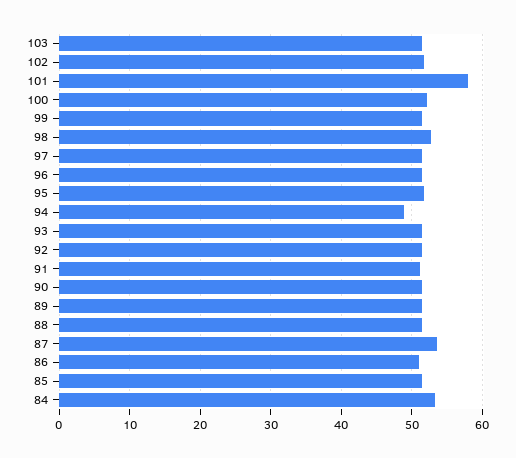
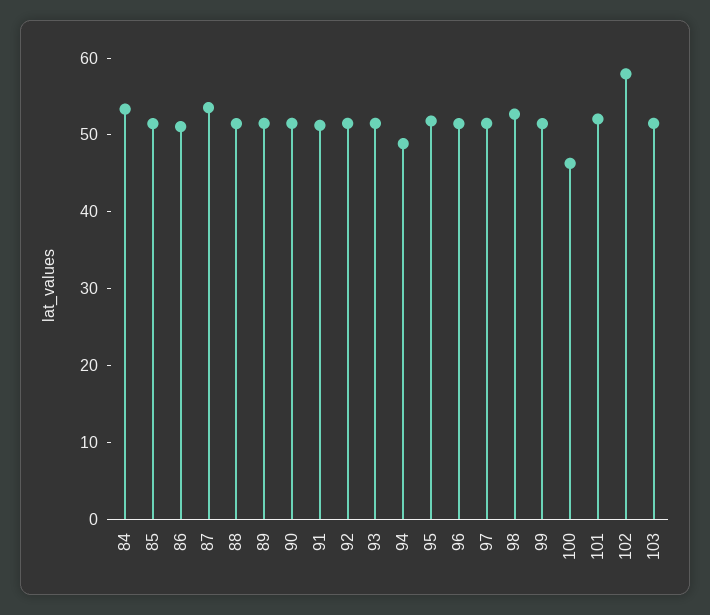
  {
    "103": 52,
-   "102": 52,
+   "102": 58,
-   "101": 58,
+   "101": 52,
-   "100": 52,
+   "100": 46,
    "99": 51,
    "98": 53,
    "97": 52,
    "96": 51,
    "95": 52,
    "94": 49,
    "93": 52,
    "92": 52,
    "91": 51,
    "90": 52,
    "89": 52,
    "88": 51,
    "87": 54,
    "86": 51,
    "85": 51,
    "84": 53
  }

